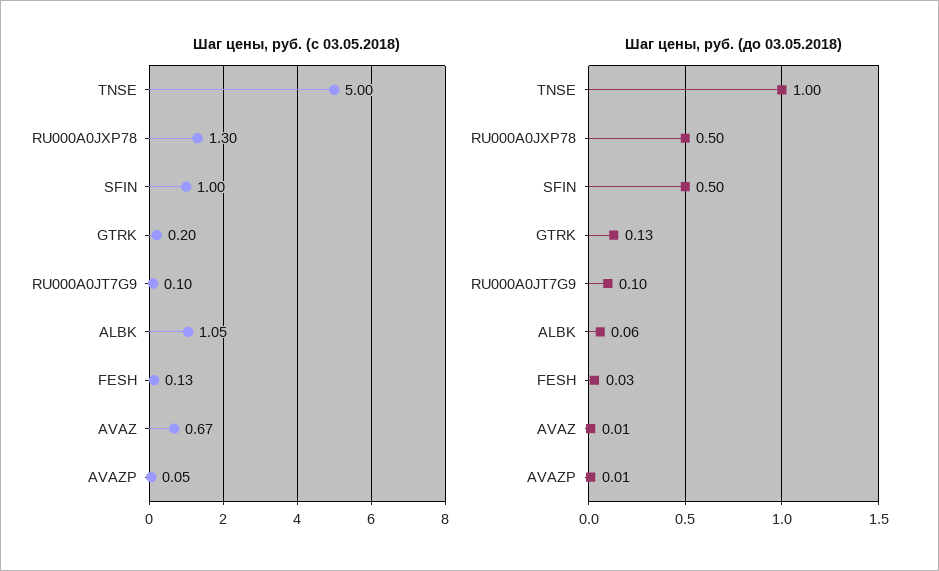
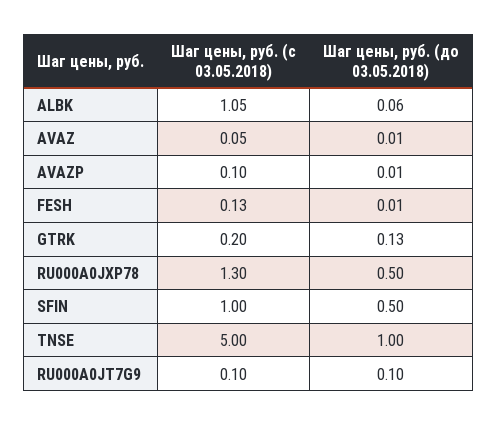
  {
    "Шаг цены, руб. (с 03.05.2018)": {
      "TNSE": 5,
      "RU000A0JXP78": 1.3,
      "SFIN": 1,
      "GTRK": 0.2,
      "RU000A0JT7G9": 0.1,
      "ALBK": 1.05,
      "FESH": 0.13,
-     "AVAZ": 0.67,
+     "AVAZ": 0.05,
-     "AVAZP": 0.05
+     "AVAZP": 0.1
    },
    "Шаг цены, руб. (до 03.05.2018)": {
      "TNSE": 1,
      "RU000A0JXP78": 0.5,
      "SFIN": 0.5,
      "GTRK": 0.13,
      "RU000A0JT7G9": 0.1,
      "ALBK": 0.06,
-     "FESH": 0.03,
+     "FESH": 0.01,
      "AVAZ": 0.01,
      "AVAZP": 0.01
    }
  }

